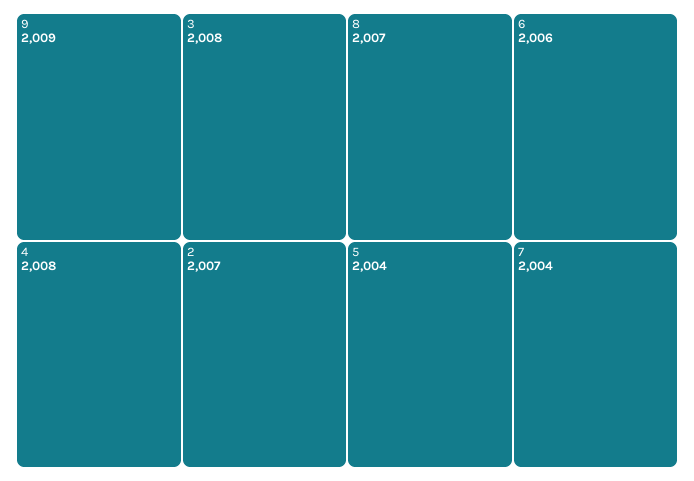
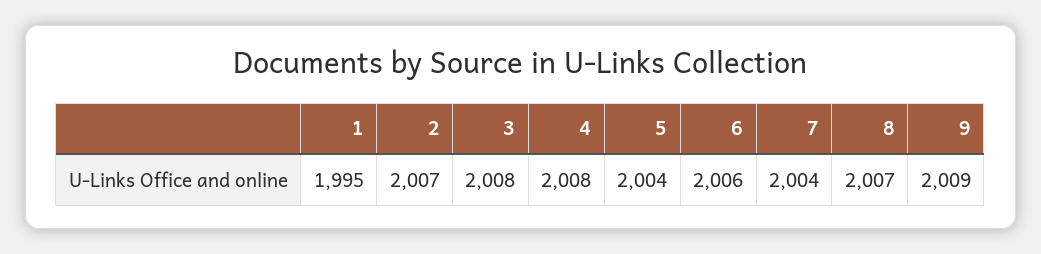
  {
    "9": 2009,
    "3": 2008,
    "4": 2008,
    "2": 2007,
    "8": 2007,
    "6": 2006,
    "5": 2004,
-   "7": 2004
+   "7": 2004,
+   "1": 1995
  }

